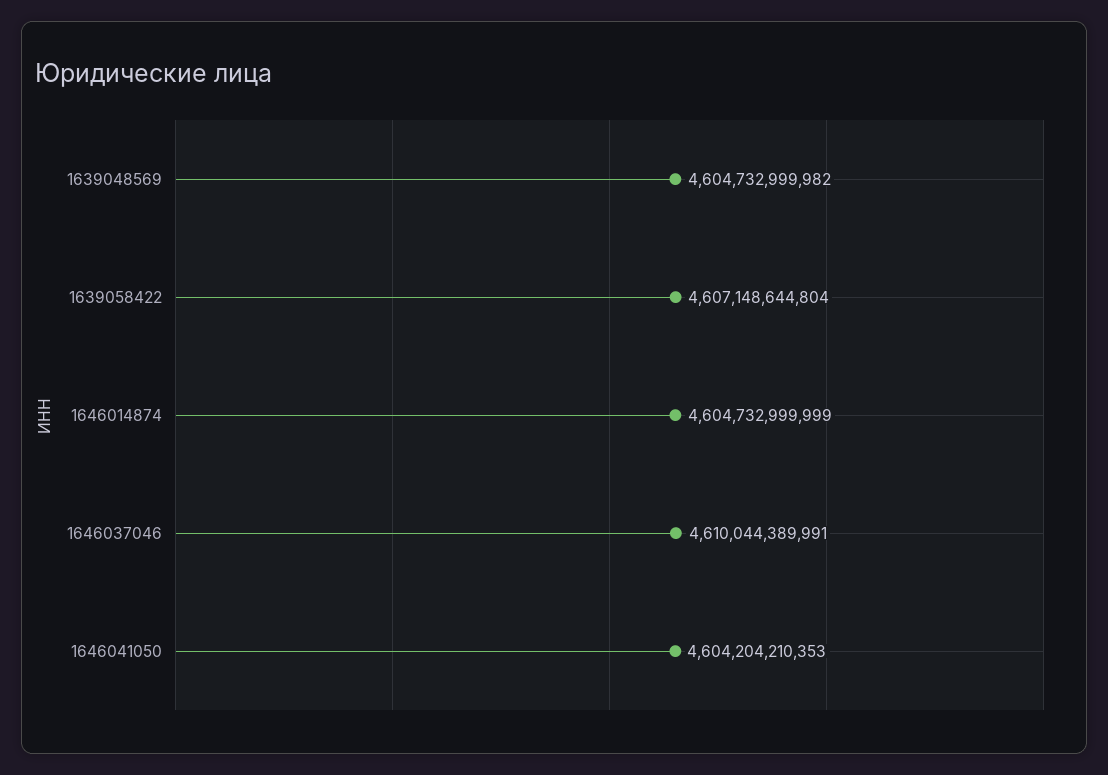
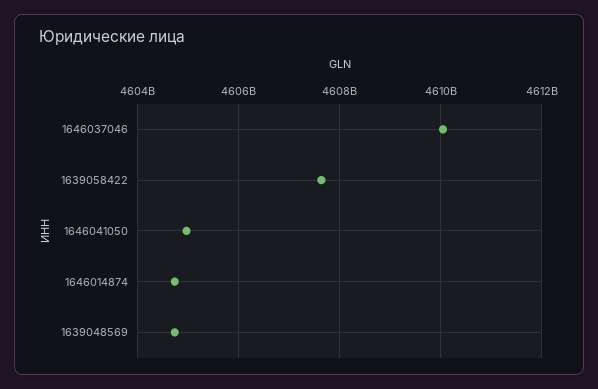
  {
    "1639048569": 4604732999982,
-   "1639058422": 4607148644804,
+   "1639058422": 4607600000000,
    "1646014874": 4604732999999,
    "1646037046": 4610044389991,
-   "1646041050": 4604204210353
+   "1646041050": 4605000000000
  }

